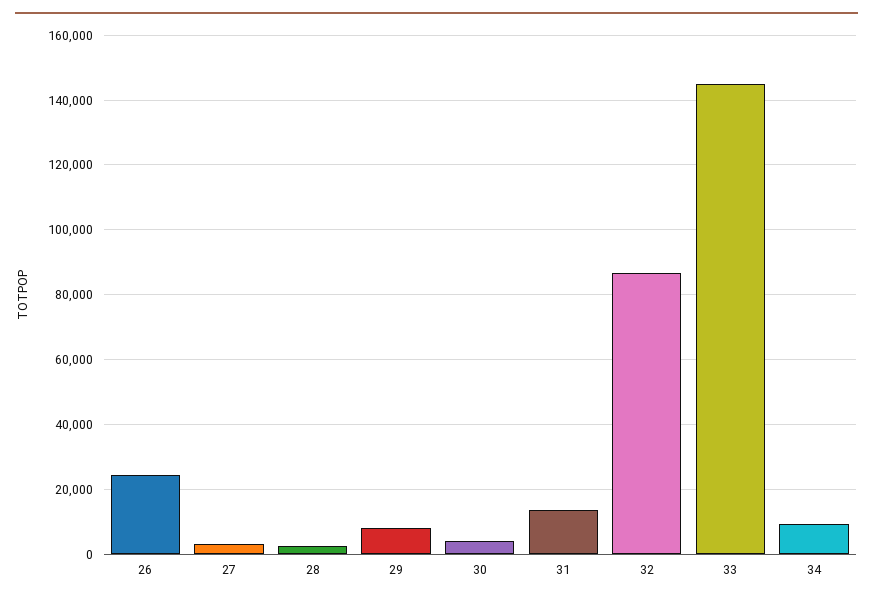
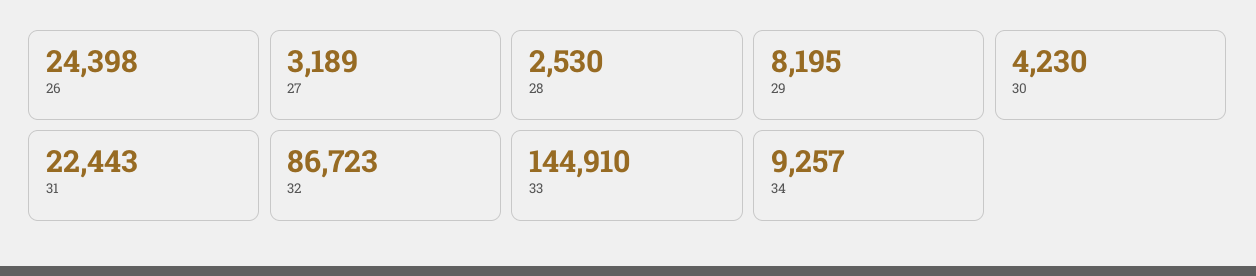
  {
    "26": 24398,
    "27": 3189,
    "28": 2530,
    "29": 8195,
    "30": 4230,
-   "31": 14000,
+   "31": 22443,
    "32": 86723,
    "33": 144910,
    "34": 9257
  }

